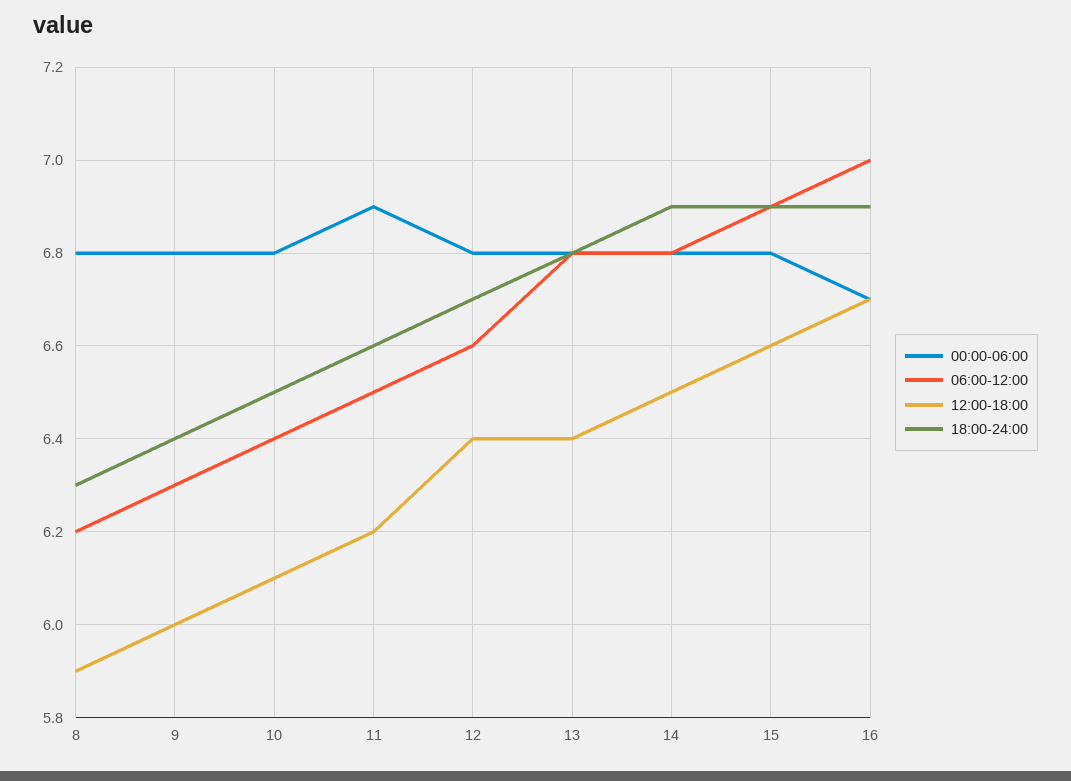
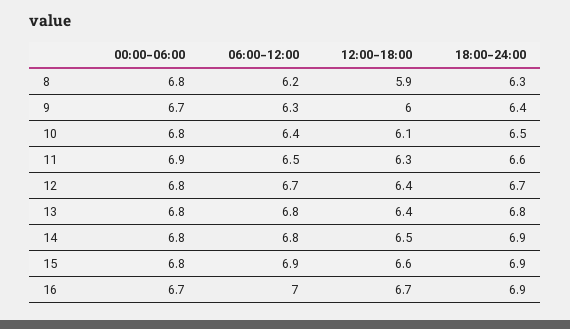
  {
    "00:00-06:00": {
      "8": 6.8,
-     "9": 6.8,
+     "9": 6.7,
      "10": 6.8,
      "11": 6.9,
      "12": 6.8,
      "13": 6.8,
      "14": 6.8,
      "15": 6.8,
      "16": 6.7
    },
    "06:00-12:00": {
      "8": 6.2,
      "9": 6.3,
      "10": 6.4,
      "11": 6.5,
-     "12": 6.6,
+     "12": 6.7,
      "13": 6.8,
      "14": 6.8,
      "15": 6.9,
      "16": 7
    },
    "12:00-18:00": {
      "8": 5.9,
      "9": 6,
      "10": 6.1,
-     "11": 6.2,
+     "11": 6.3,
      "12": 6.4,
      "13": 6.4,
      "14": 6.5,
      "15": 6.6,
      "16": 6.7
    },
    "18:00-24:00": {
      "8": 6.3,
      "9": 6.4,
      "10": 6.5,
      "11": 6.6,
      "12": 6.7,
      "13": 6.8,
      "14": 6.9,
      "15": 6.9,
      "16": 6.9
    }
  }

